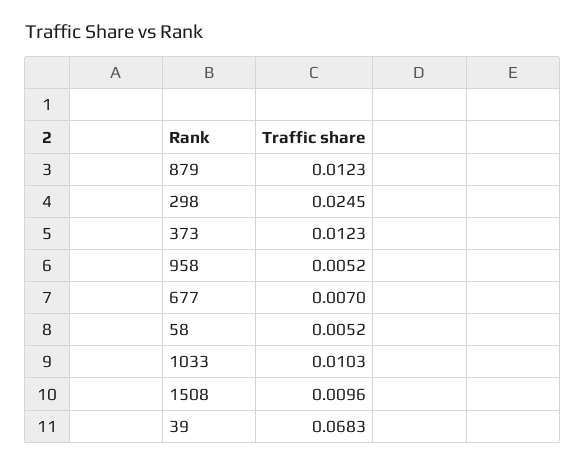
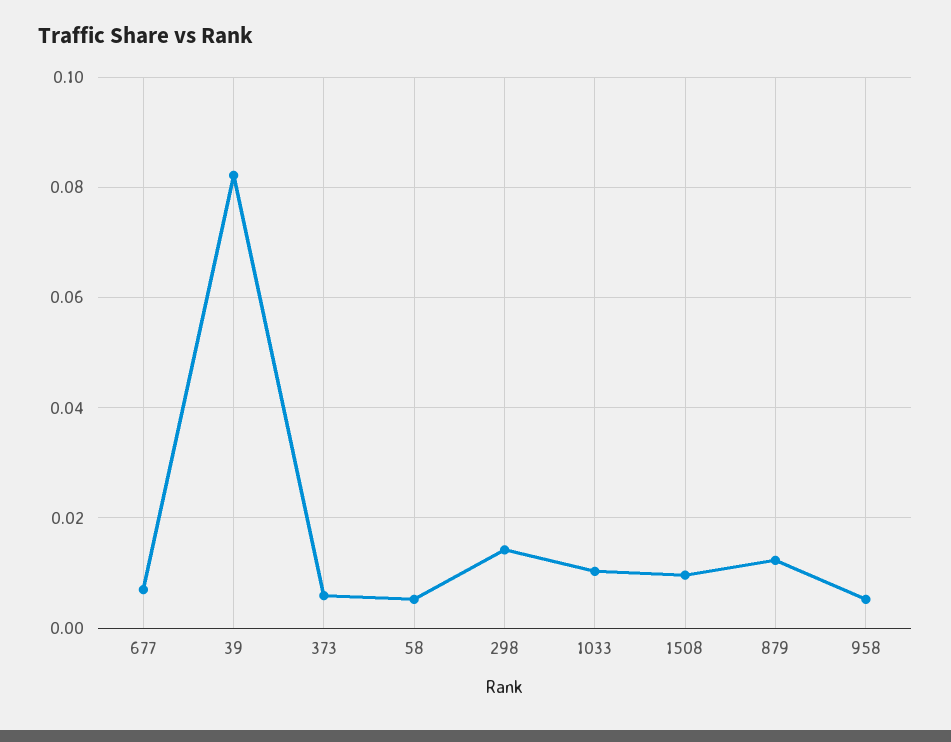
  {
    "879": 0.0123,
-   "298": 0.0245,
+   "298": 0.014,
-   "373": 0.0123,
+   "373": 0.006,
    "958": 0.0052,
    "677": 0.007,
    "58": 0.0052,
    "1033": 0.0103,
    "1508": 0.0096,
-   "39": 0.0683
+   "39": 0.082
  }

